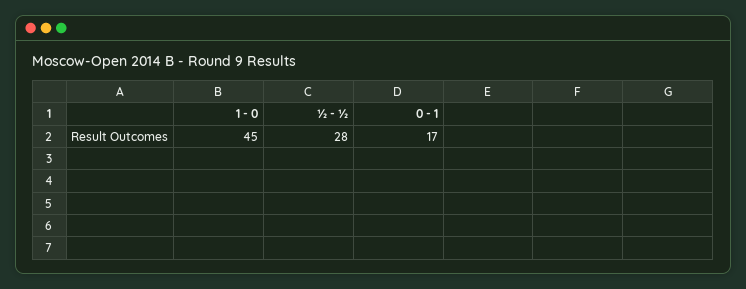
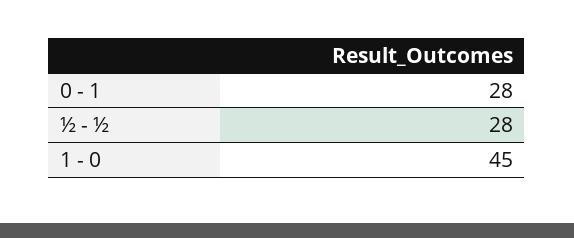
  {
    "1 - 0": 45,
    "½ - ½": 28,
-   "0 - 1": 17
+   "0 - 1": 28
  }

